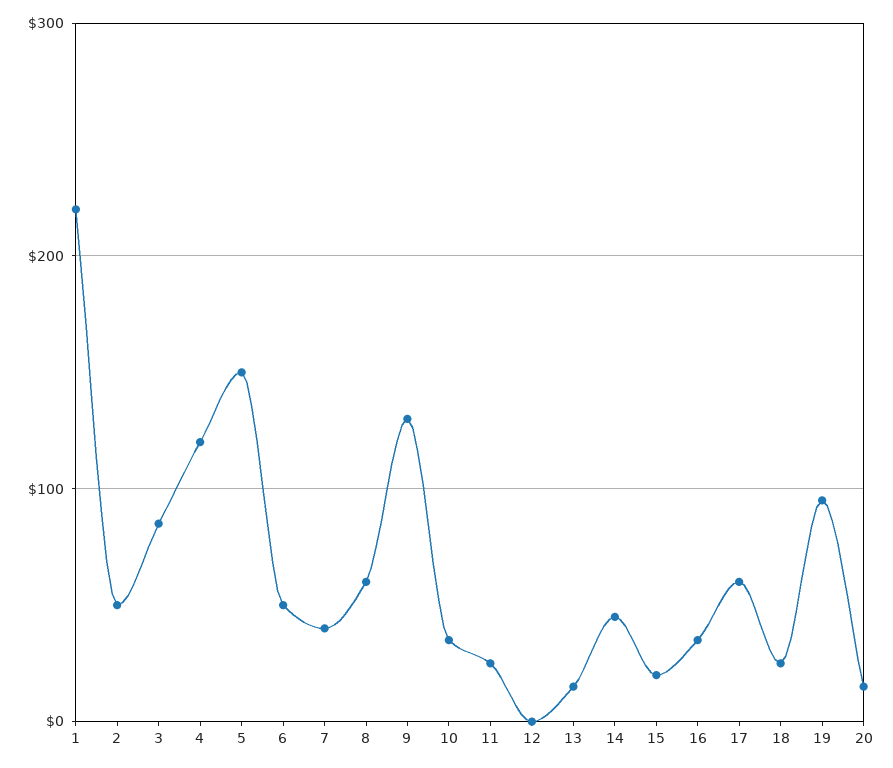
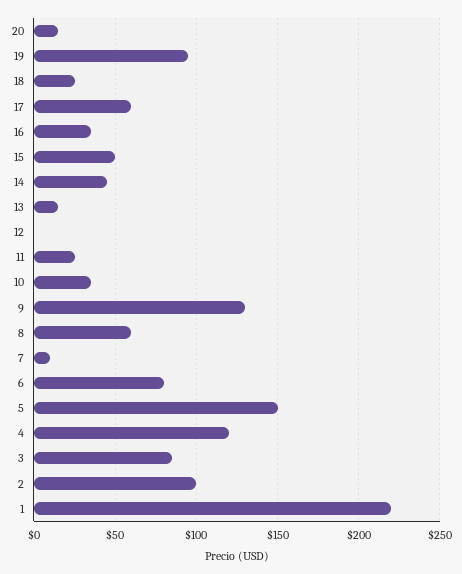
  {
    "1": 220,
-   "2": 50,
+   "2": 100,
    "3": 85,
    "4": 120,
    "5": 150,
-   "6": 50,
+   "6": 80,
-   "7": 40,
+   "7": 10,
    "8": 60,
    "9": 130,
    "10": 35,
    "11": 25,
    "12": 0,
    "13": 15,
    "14": 45,
-   "15": 20,
+   "15": 50,
    "16": 35,
    "17": 60,
    "18": 25,
    "19": 95,
    "20": 15
  }

